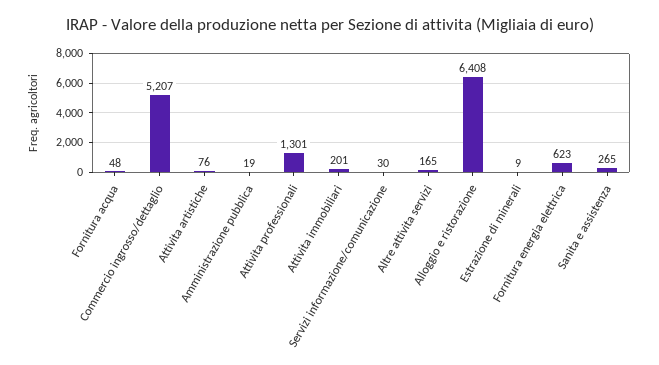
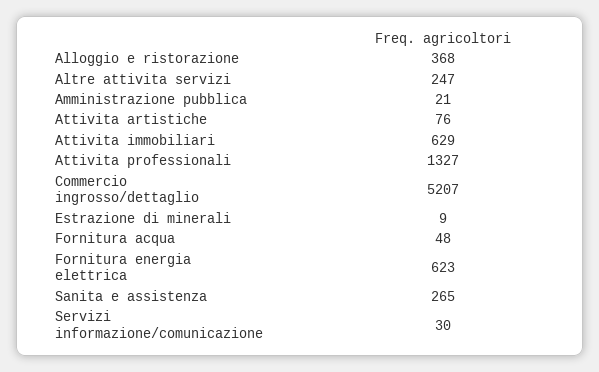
  {
    "Fornitura acqua": 48,
    "Commercio ingrosso/dettaglio": 5207,
    "Attivita artistiche": 76,
-   "Amministrazione pubblica": 19,
+   "Amministrazione pubblica": 21,
-   "Attivita professionali": 1301,
+   "Attivita professionali": 1327,
-   "Attivita immobiliari": 201,
+   "Attivita immobiliari": 629,
    "Servizi informazione/comunicazione": 30,
-   "Altre attivita servizi": 165,
+   "Altre attivita servizi": 247,
-   "Alloggio e ristorazione": 6408,
+   "Alloggio e ristorazione": 368,
    "Estrazione di minerali": 9,
    "Fornitura energia elettrica": 623,
    "Sanita e assistenza": 265
  }

